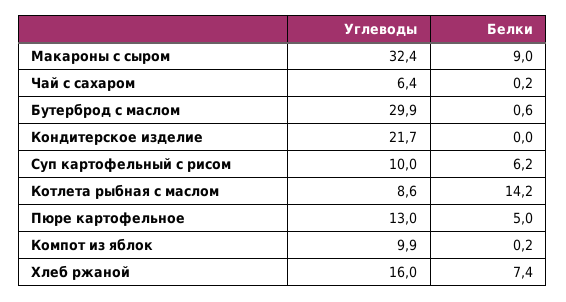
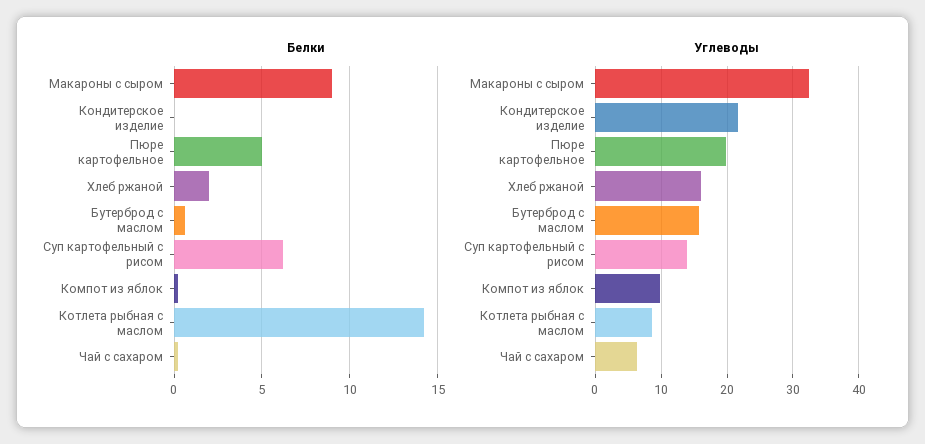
  {
    "Углеводы": {
      "Макароны с сыром": 32.4,
      "Чай с сахаром": 6.4,
-     "Бутерброд с маслом": 29.9,
+     "Бутерброд с маслом": 16,
      "Кондитерское изделие": 21.7,
-     "Суп картофельный с рисом": 10,
+     "Суп картофельный с рисом": 14,
      "Котлета рыбная с маслом": 8.6,
-     "Пюре картофельное": 13,
+     "Пюре картофельное": 20,
      "Компот из яблок": 9.9,
      "Хлеб ржаной": 16
    },
    "Белки": {
      "Макароны с сыром": 9,
      "Чай с сахаром": 0.2,
      "Бутерброд с маслом": 0.6,
      "Кондитерское изделие": 0,
      "Суп картофельный с рисом": 6.2,
      "Котлета рыбная с маслом": 14.2,
      "Пюре картофельное": 5,
      "Компот из яблок": 0.2,
-     "Хлеб ржаной": 7.4
+     "Хлеб ржаной": 2
    }
  }

